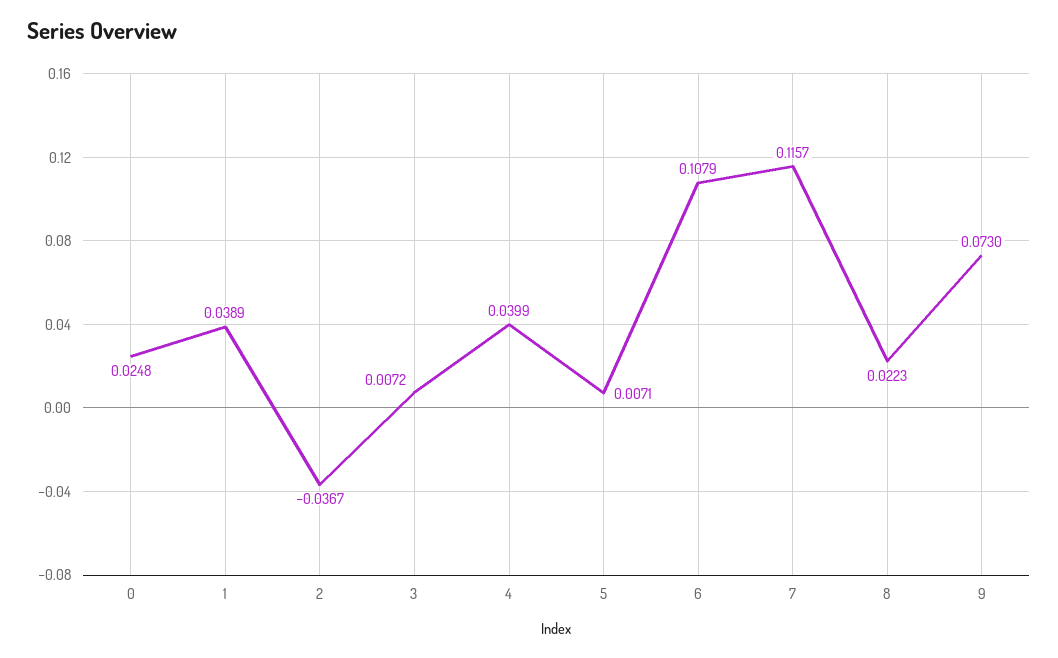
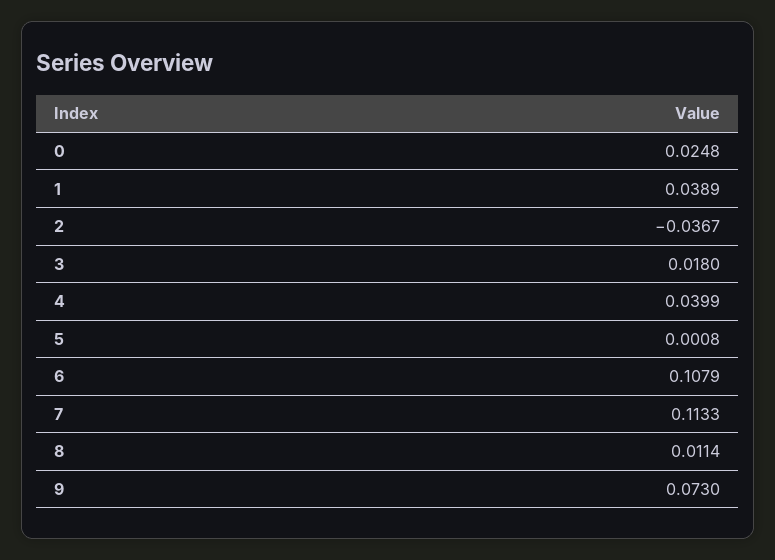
  {
    "0": 0.0248,
    "1": 0.0389,
    "2": -0.0367,
-   "3": 0.0072,
+   "3": 0.018,
    "4": 0.0399,
-   "5": 0.0071,
+   "5": 0.0008,
    "6": 0.1079,
-   "7": 0.1157,
+   "7": 0.1133,
-   "8": 0.0223,
+   "8": 0.0114,
    "9": 0.073
  }

